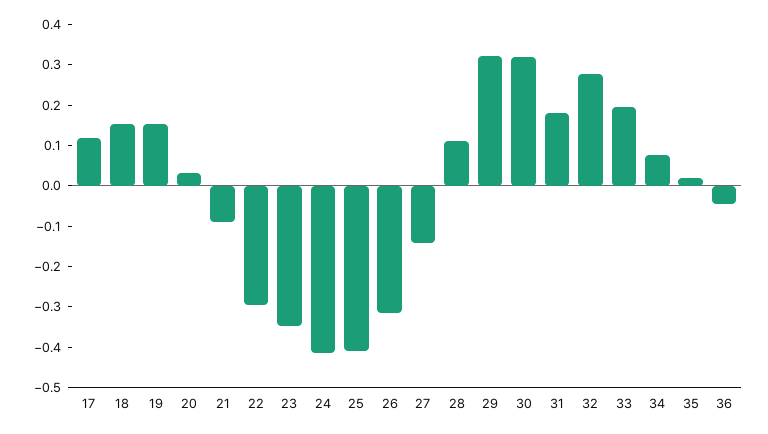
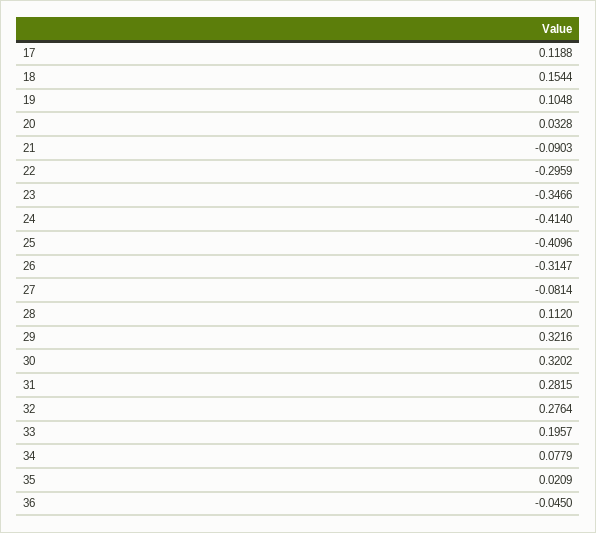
  {
    "17": 0.1188,
    "18": 0.1544,
-   "19": 0.16,
+   "19": 0.1048,
    "20": 0.0328,
    "21": -0.0903,
    "22": -0.2959,
    "23": -0.3466,
    "24": -0.414,
    "25": -0.4096,
    "26": -0.3147,
-   "27": -0.14,
+   "27": -0.0814,
    "28": 0.112,
    "29": 0.3216,
    "30": 0.3202,
-   "31": 0.18,
+   "31": 0.2815,
    "32": 0.2764,
    "33": 0.1957,
    "34": 0.0779,
    "35": 0.0209,
    "36": -0.045
  }

